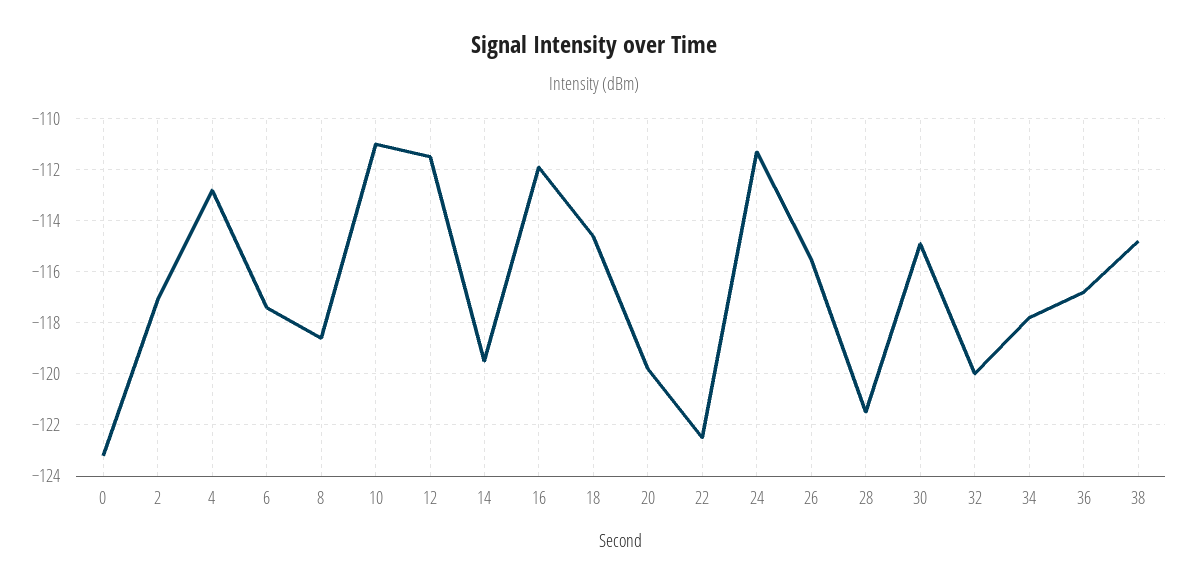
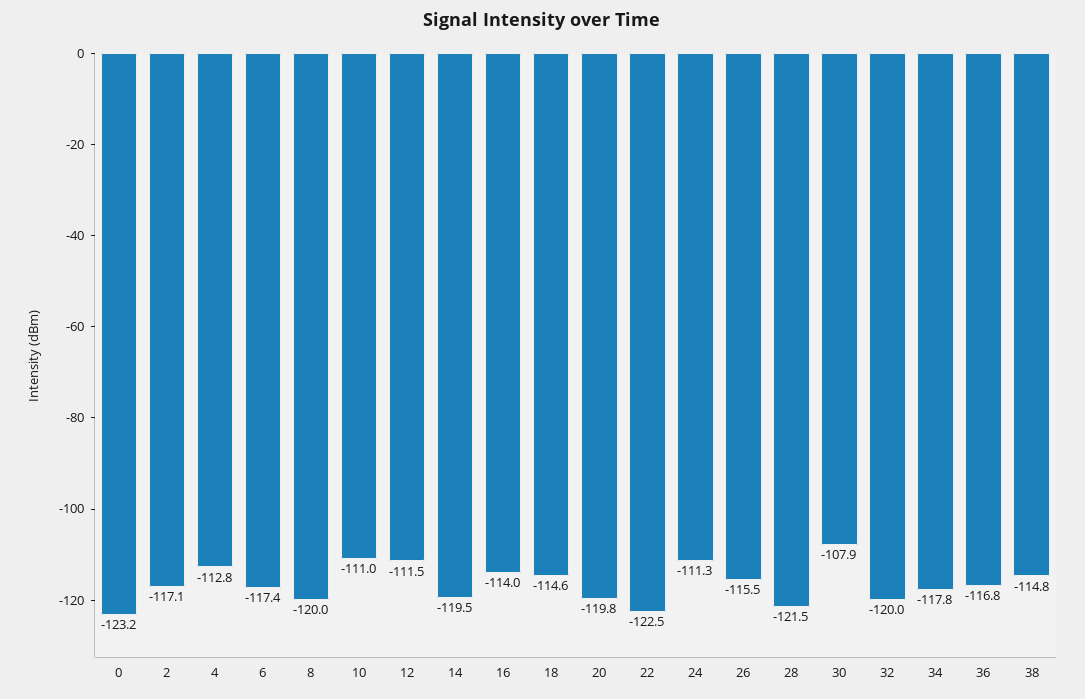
  {
    "0": -123.2,
    "2": -117.1,
    "4": -112.8,
    "6": -117.4,
-   "8": -118.5,
+   "8": -120,
    "10": -111,
    "12": -111.5,
    "14": -119.5,
-   "16": -112,
+   "16": -114,
    "18": -114.6,
    "20": -119.8,
    "22": -122.5,
    "24": -111.3,
    "26": -115.5,
    "28": -121.5,
-   "30": -115,
+   "30": -107.9,
    "32": -120,
    "34": -117.8,
    "36": -116.8,
    "38": -114.8
  }

